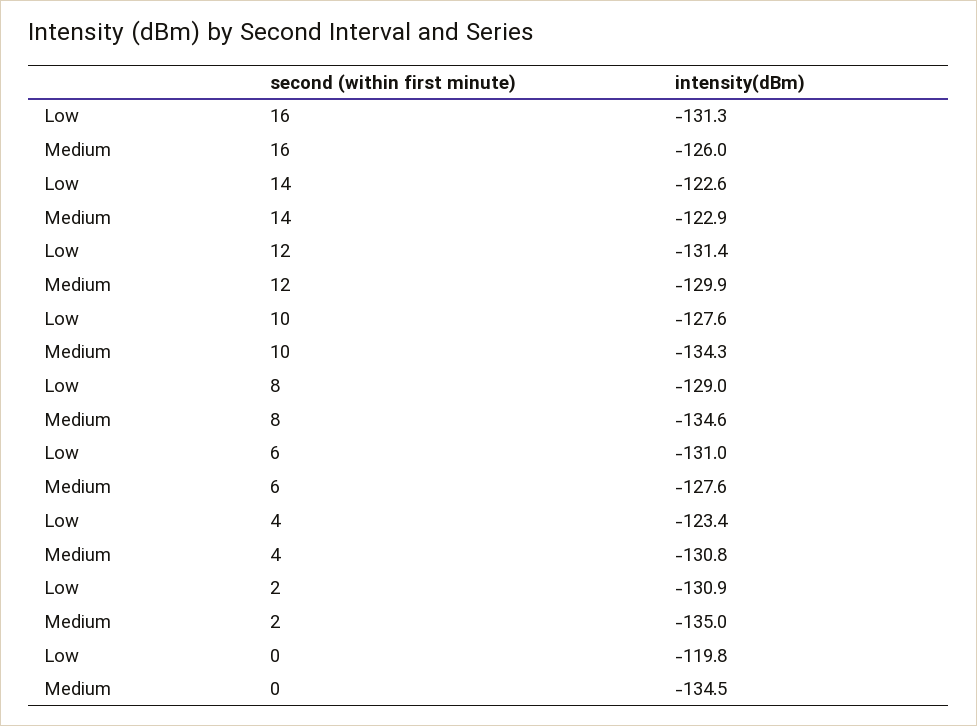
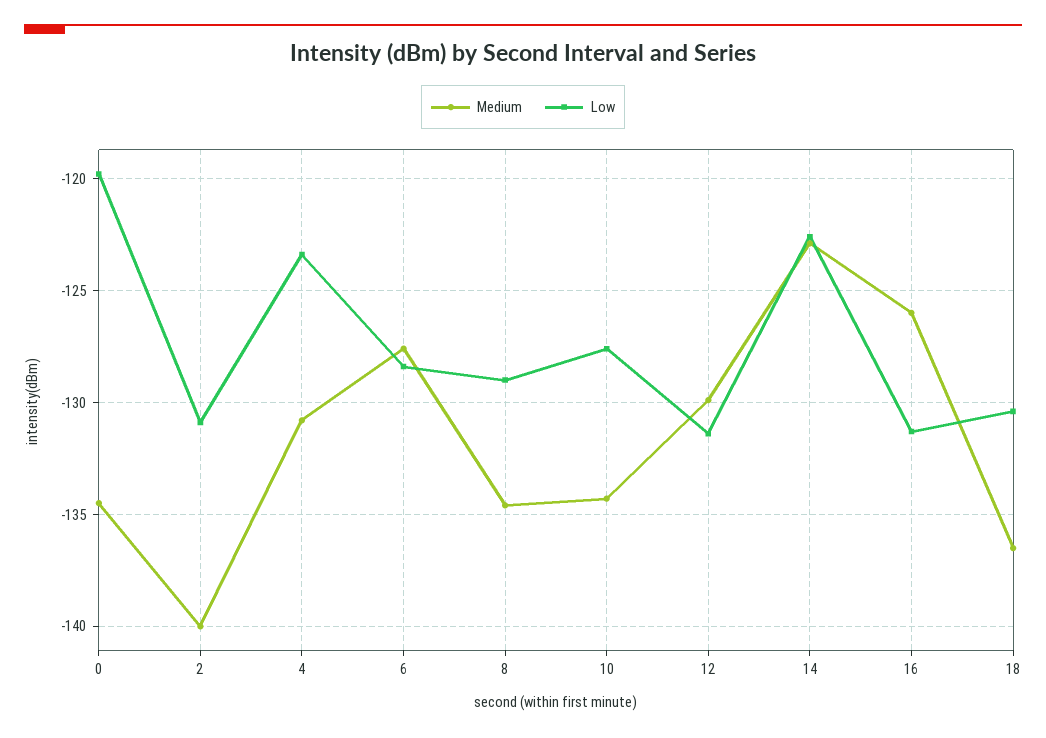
  {
    "Low": {
      "16": -131.3,
      "14": -122.6,
      "12": -131.4,
      "10": -127.6,
      "8": -129,
-     "6": -131,
+     "6": -128.5,
      "4": -123.4,
      "2": -130.9,
-     "0": -119.8
+     "0": -119.8,
+     "18": -130.5
    },
    "Medium": {
      "16": -126,
      "14": -122.9,
      "12": -129.9,
      "10": -134.3,
      "8": -134.6,
      "6": -127.6,
      "4": -130.8,
-     "2": -135,
+     "2": -140,
-     "0": -134.5
+     "0": -134.5,
+     "18": -136.5
    }
  }

